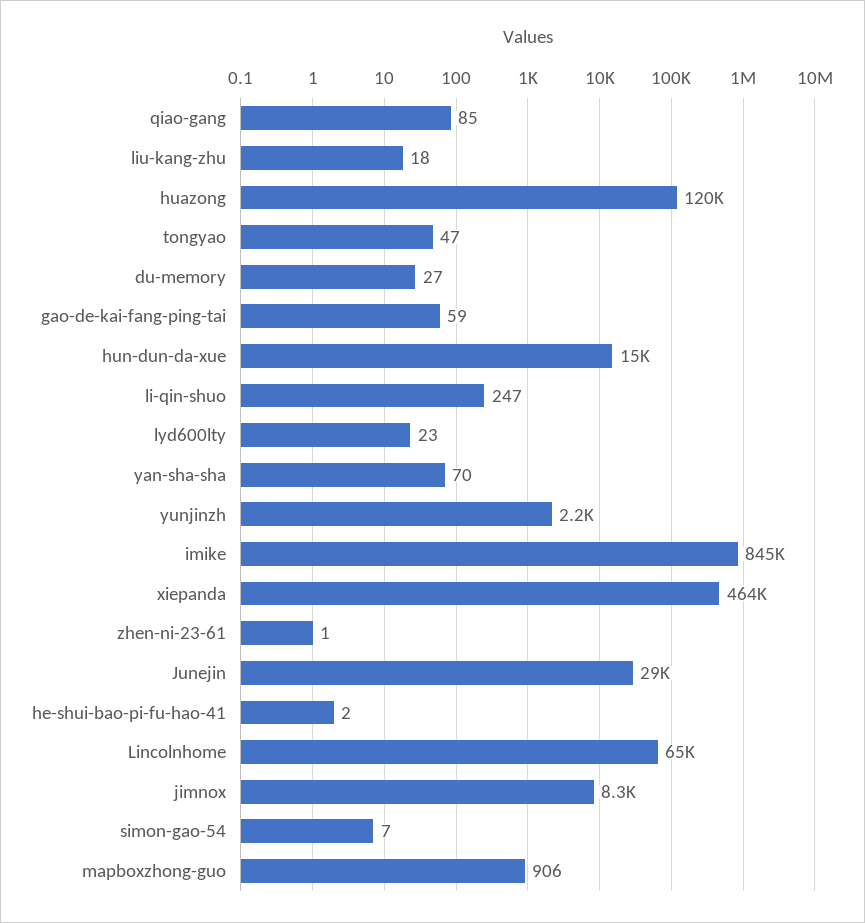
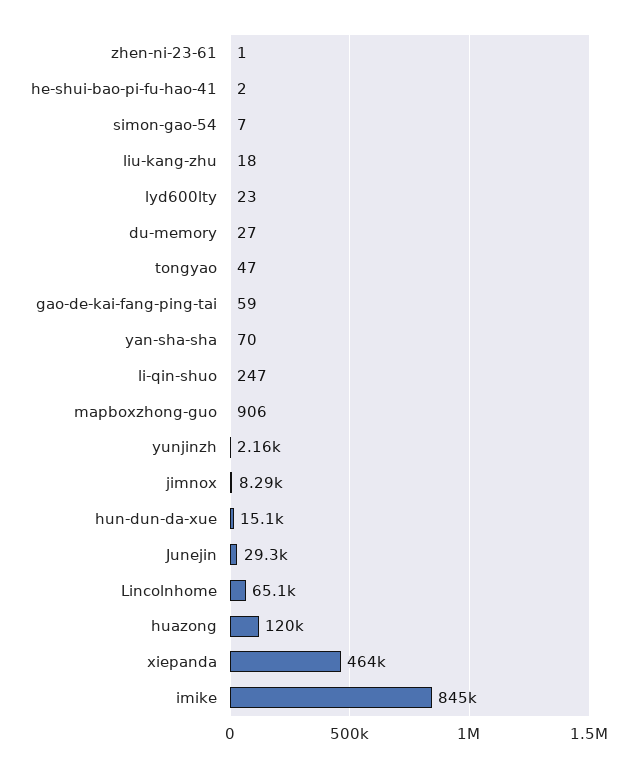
  {
-   "qiao-gang": 85,
    "liu-kang-zhu": 18,
    "huazong": 120000,
    "tongyao": 47,
    "du-memory": 27,
    "gao-de-kai-fang-ping-tai": 59,
    "hun-dun-da-xue": 15100,
    "li-qin-shuo": 247,
    "lyd600lty": 23,
    "yan-sha-sha": 70,
    "yunjinzh": 2160,
    "imike": 845000,
    "xiepanda": 464000,
    "zhen-ni-23-61": 1,
    "Junejin": 29300,
    "he-shui-bao-pi-fu-hao-41": 2,
    "Lincolnhome": 65100,
    "jimnox": 8290,
    "simon-gao-54": 7,
    "mapboxzhong-guo": 906
  }

